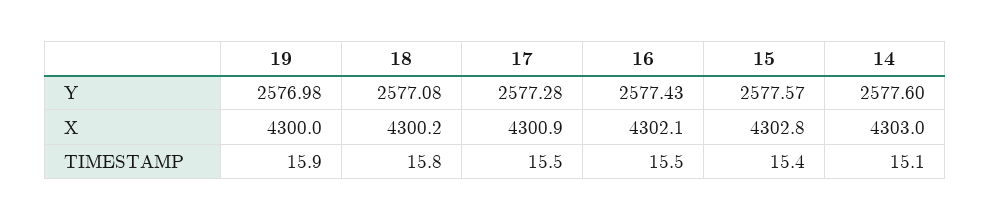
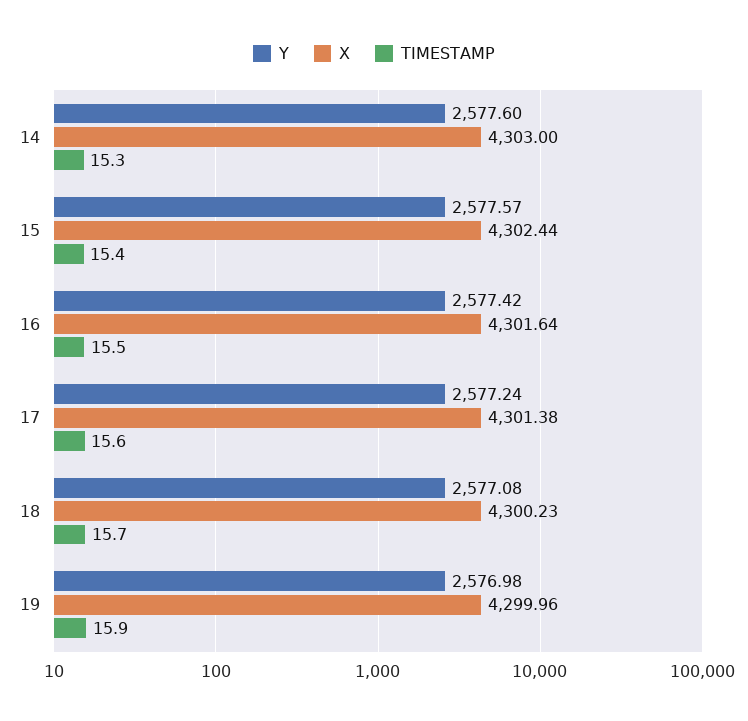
  {
    "Y": {
      "19": 2576.98,
      "18": 2577.08,
-     "17": 2577.28,
+     "17": 2577.24,
-     "16": 2577.43,
+     "16": 2577.42,
      "15": 2577.57,
      "14": 2577.6
    },
    "X": {
      "19": 4299.96,
      "18": 4300.23,
-     "17": 4300.9,
+     "17": 4301.38,
-     "16": 4302.1,
+     "16": 4301.64,
-     "15": 4302.8,
+     "15": 4302.44,
      "14": 4303
    },
    "TIMESTAMP": {
      "19": 15.9,
-     "18": 15.8,
+     "18": 15.7,
-     "17": 15.5,
+     "17": 15.6,
      "16": 15.5,
      "15": 15.4,
-     "14": 15.1
+     "14": 15.3
    }
  }

